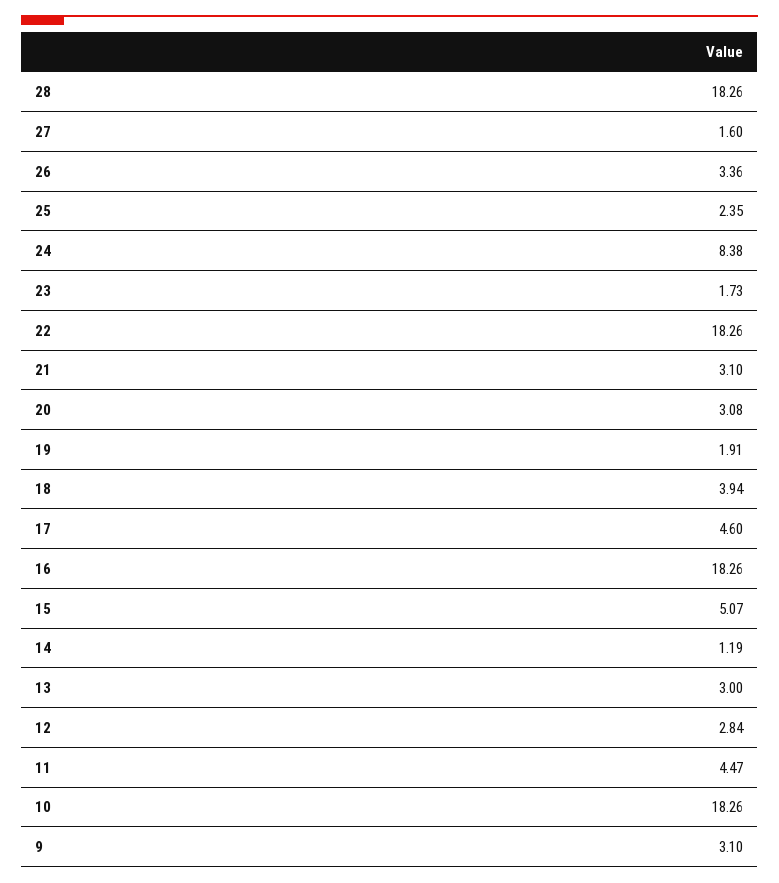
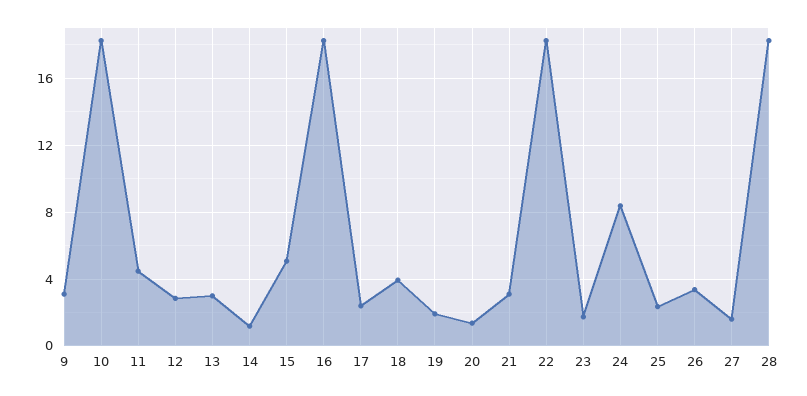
  {
    "28": 18.26,
    "27": 1.6,
    "26": 3.36,
    "25": 2.35,
    "24": 8.38,
    "23": 1.73,
    "22": 18.26,
    "21": 3.1,
-   "20": 3.08,
+   "20": 1.5,
    "19": 1.91,
    "18": 3.94,
-   "17": 4.6,
+   "17": 2.5,
    "16": 18.26,
    "15": 5.07,
    "14": 1.19,
    "13": 3,
    "12": 2.84,
    "11": 4.47,
    "10": 18.26,
    "9": 3.1
  }

